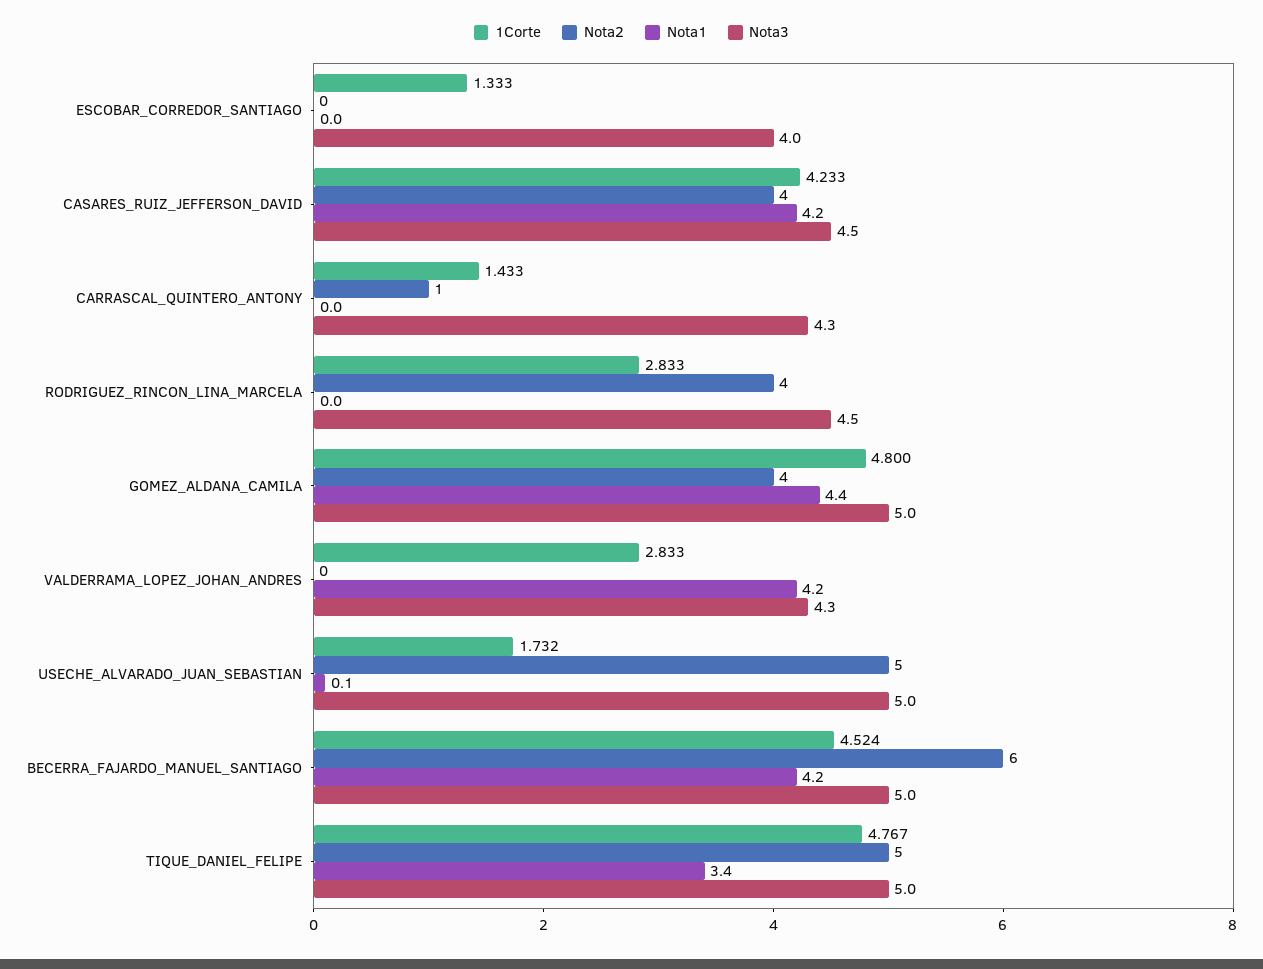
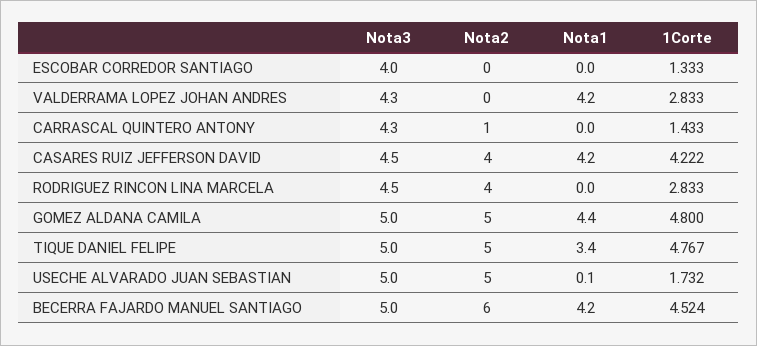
  {
    "1Corte": {
      "ESCOBAR_CORREDOR_SANTIAGO": 1.333,
-     "CASARES_RUIZ_JEFFERSON_DAVID": 4.233,
+     "CASARES_RUIZ_JEFFERSON_DAVID": 4.222,
      "CARRASCAL_QUINTERO_ANTONY": 1.433,
      "RODRIGUEZ_RINCON_LINA_MARCELA": 2.833,
      "GOMEZ_ALDANA_CAMILA": 4.8,
      "VALDERRAMA_LOPEZ_JOHAN_ANDRES": 2.833,
      "USECHE_ALVARADO_JUAN_SEBASTIAN": 1.732,
      "BECERRA_FAJARDO_MANUEL_SANTIAGO": 4.524,
      "TIQUE_DANIEL_FELIPE": 4.767
    },
    "Nota2": {
      "ESCOBAR_CORREDOR_SANTIAGO": 0,
      "CASARES_RUIZ_JEFFERSON_DAVID": 4,
      "CARRASCAL_QUINTERO_ANTONY": 1,
      "RODRIGUEZ_RINCON_LINA_MARCELA": 4,
-     "GOMEZ_ALDANA_CAMILA": 4,
+     "GOMEZ_ALDANA_CAMILA": 5,
      "VALDERRAMA_LOPEZ_JOHAN_ANDRES": 0,
      "USECHE_ALVARADO_JUAN_SEBASTIAN": 5,
      "BECERRA_FAJARDO_MANUEL_SANTIAGO": 6,
      "TIQUE_DANIEL_FELIPE": 5
    },
    "Nota1": {
      "ESCOBAR_CORREDOR_SANTIAGO": 0,
      "CASARES_RUIZ_JEFFERSON_DAVID": 4.2,
      "CARRASCAL_QUINTERO_ANTONY": 0,
      "RODRIGUEZ_RINCON_LINA_MARCELA": 0,
      "GOMEZ_ALDANA_CAMILA": 4.4,
      "VALDERRAMA_LOPEZ_JOHAN_ANDRES": 4.2,
      "USECHE_ALVARADO_JUAN_SEBASTIAN": 0.1,
      "BECERRA_FAJARDO_MANUEL_SANTIAGO": 4.2,
      "TIQUE_DANIEL_FELIPE": 3.4
    },
    "Nota3": {
      "ESCOBAR_CORREDOR_SANTIAGO": 4,
      "CASARES_RUIZ_JEFFERSON_DAVID": 4.5,
      "CARRASCAL_QUINTERO_ANTONY": 4.3,
      "RODRIGUEZ_RINCON_LINA_MARCELA": 4.5,
      "GOMEZ_ALDANA_CAMILA": 5,
      "VALDERRAMA_LOPEZ_JOHAN_ANDRES": 4.3,
      "USECHE_ALVARADO_JUAN_SEBASTIAN": 5,
      "BECERRA_FAJARDO_MANUEL_SANTIAGO": 5,
      "TIQUE_DANIEL_FELIPE": 5
    }
  }

